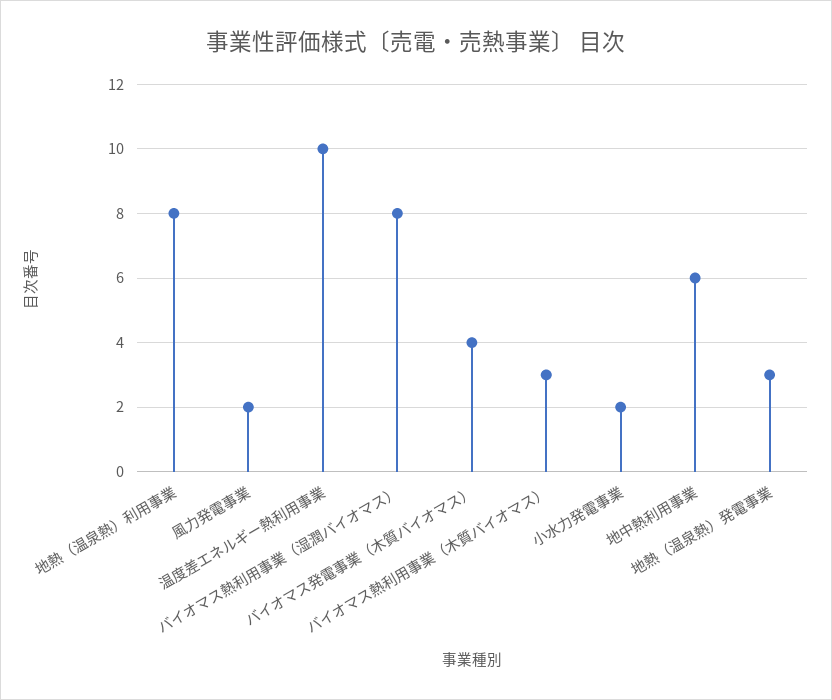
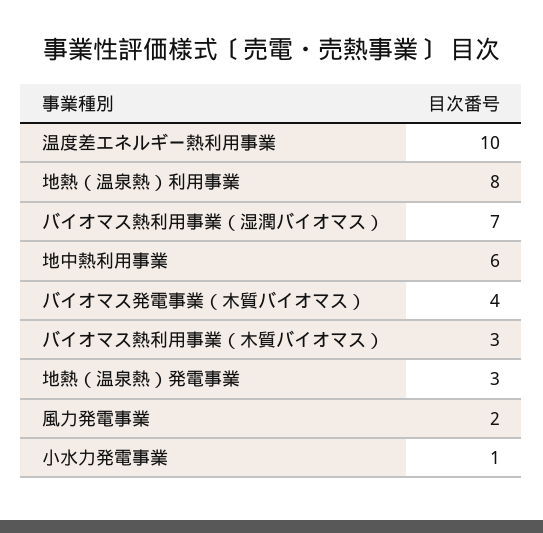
  {
    "地熱（温泉熱）利用事業": 8,
    "風力発電事業": 2,
    "温度差エネルギー熱利用事業": 10,
-   "バイオマス熱利用事業（湿潤バイオマス）": 8,
+   "バイオマス熱利用事業（湿潤バイオマス）": 7,
    "バイオマス発電事業（木質バイオマス）": 4,
    "バイオマス熱利用事業（木質バイオマス）": 3,
-   "小水力発電事業": 2,
+   "小水力発電事業": 1,
    "地中熱利用事業": 6,
    "地熱（温泉熱）発電事業": 3
  }

